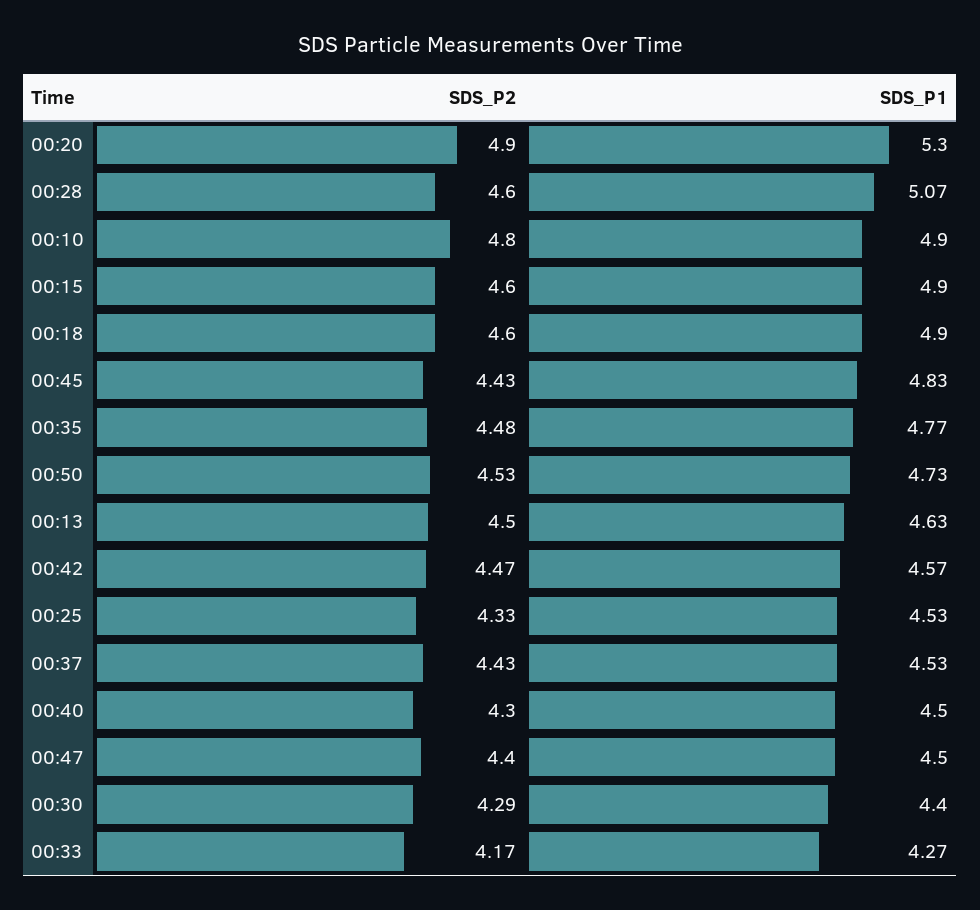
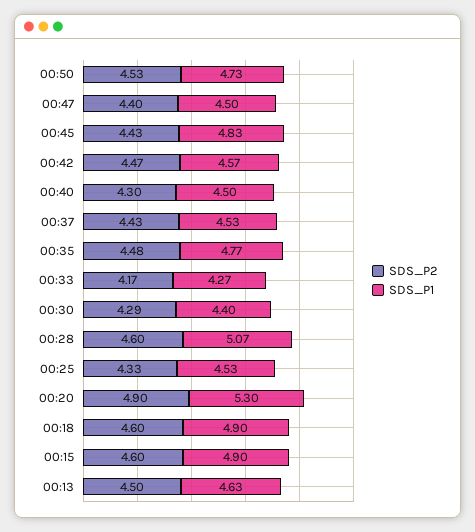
  {
    "SDS_P2": {
      "00:20": 4.9,
      "00:28": 4.6,
-     "00:10": 4.8,
      "00:15": 4.6,
      "00:18": 4.6,
      "00:45": 4.43,
      "00:35": 4.48,
      "00:50": 4.53,
      "00:13": 4.5,
      "00:42": 4.47,
      "00:25": 4.33,
      "00:37": 4.43,
      "00:40": 4.3,
      "00:47": 4.4,
      "00:30": 4.29,
      "00:33": 4.17
    },
    "SDS_P1": {
      "00:20": 5.3,
      "00:28": 5.07,
-     "00:10": 4.9,
      "00:15": 4.9,
      "00:18": 4.9,
      "00:45": 4.83,
      "00:35": 4.77,
      "00:50": 4.73,
      "00:13": 4.63,
      "00:42": 4.57,
      "00:25": 4.53,
      "00:37": 4.53,
      "00:40": 4.5,
      "00:47": 4.5,
      "00:30": 4.4,
      "00:33": 4.27
    }
  }

